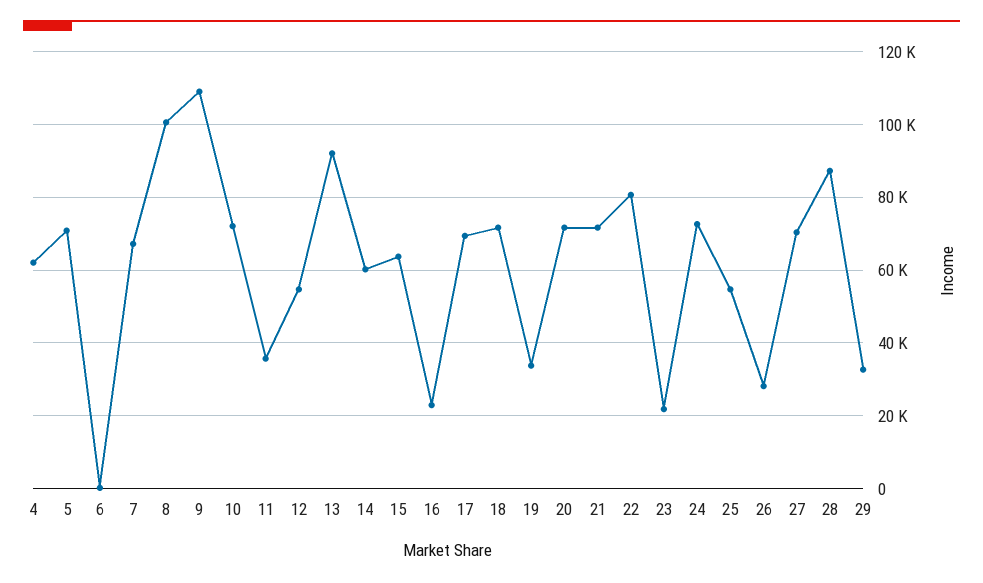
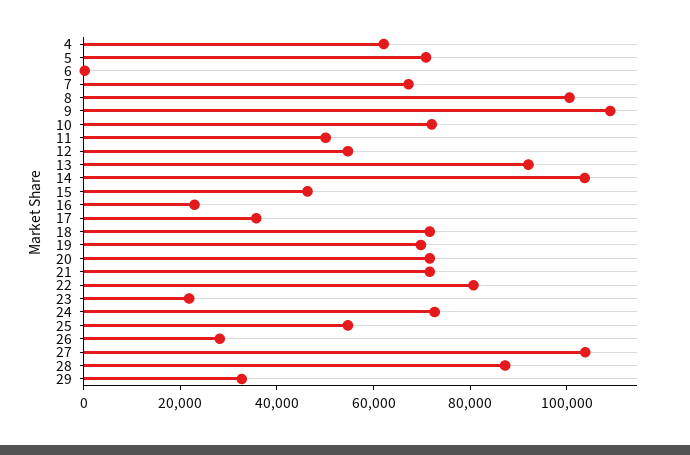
  {
    "4": 62000,
    "5": 70000,
    "6": 0,
    "7": 68000,
    "8": 100000,
    "9": 110000,
    "10": 72000,
-   "11": 36000,
+   "11": 50000,
    "12": 54000,
    "13": 92000,
-   "14": 60000,
+   "14": 105000,
-   "15": 64000,
+   "15": 45000,
    "16": 22000,
-   "17": 70000,
+   "17": 35000,
    "18": 72000,
-   "19": 34000,
+   "19": 70000,
    "20": 72000,
    "21": 72000,
    "22": 80000,
    "23": 22000,
    "24": 72000,
    "25": 54000,
    "26": 28000,
-   "27": 70000,
+   "27": 105000,
    "28": 88000,
    "29": 32000
  }

